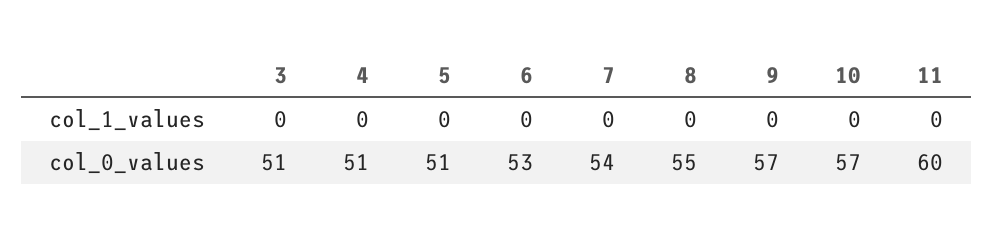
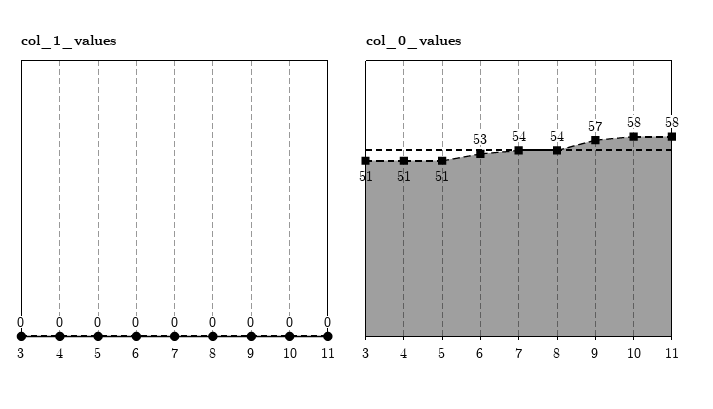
  {
    "col_1_values": {
      "3": 0,
      "4": 0,
      "5": 0,
      "6": 0,
      "7": 0,
      "8": 0,
      "9": 0,
      "10": 0,
      "11": 0
    },
    "col_0_values": {
      "3": 51,
      "4": 51,
      "5": 51,
      "6": 53,
      "7": 54,
-     "8": 55,
+     "8": 54,
      "9": 57,
-     "10": 57,
+     "10": 58,
-     "11": 60
+     "11": 58
    }
  }

